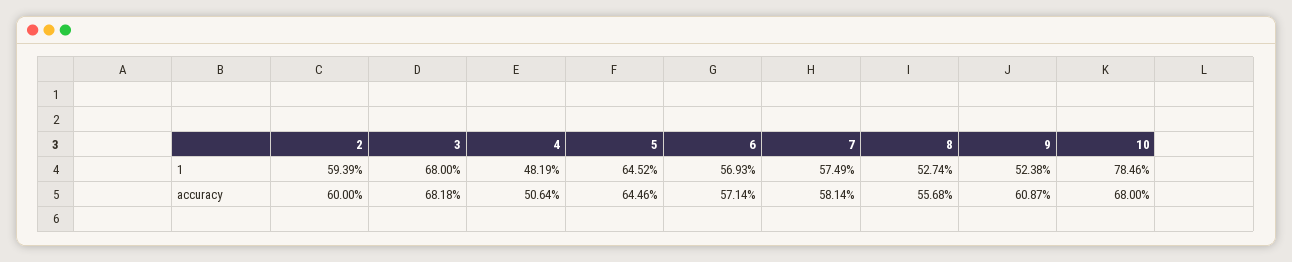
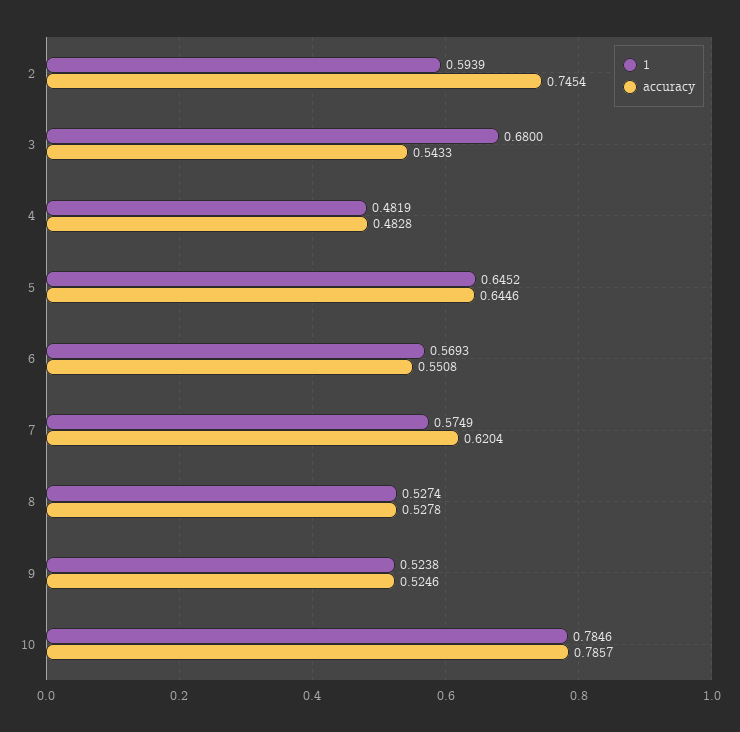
  {
    "1": {
      "2": 0.5939,
      "3": 0.68,
      "4": 0.4819,
      "5": 0.6452,
      "6": 0.5693,
      "7": 0.5749,
      "8": 0.5274,
      "9": 0.5238,
      "10": 0.7846
    },
    "accuracy": {
-     "2": 0.6,
+     "2": 0.7454,
-     "3": 0.6818,
+     "3": 0.5433,
-     "4": 0.5064,
+     "4": 0.4828,
      "5": 0.6446,
-     "6": 0.5714,
+     "6": 0.5508,
-     "7": 0.5814,
+     "7": 0.6204,
-     "8": 0.5568,
+     "8": 0.5278,
-     "9": 0.6087,
+     "9": 0.5246,
-     "10": 0.68
+     "10": 0.7857
    }
  }

